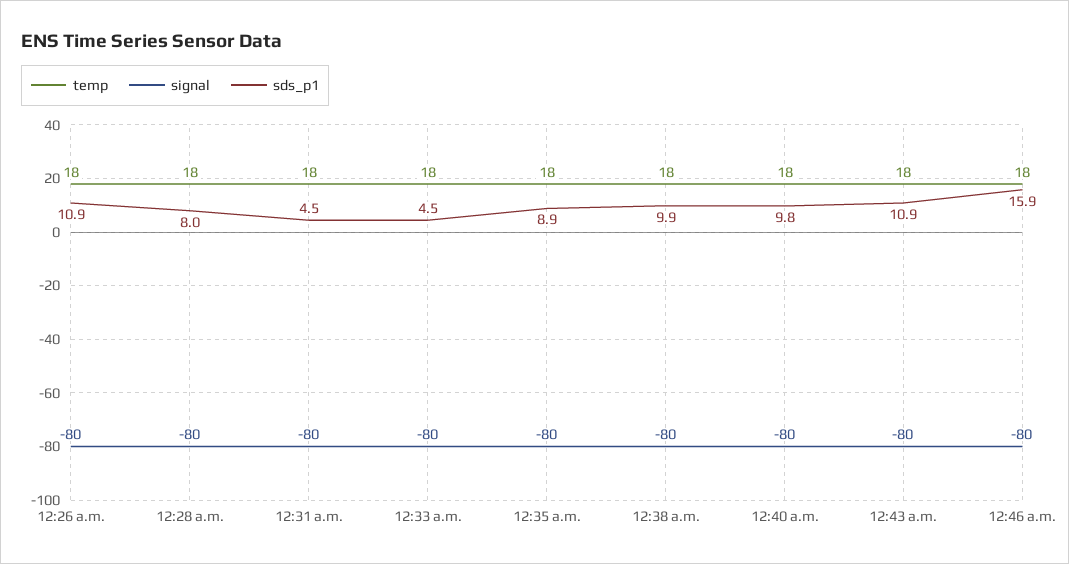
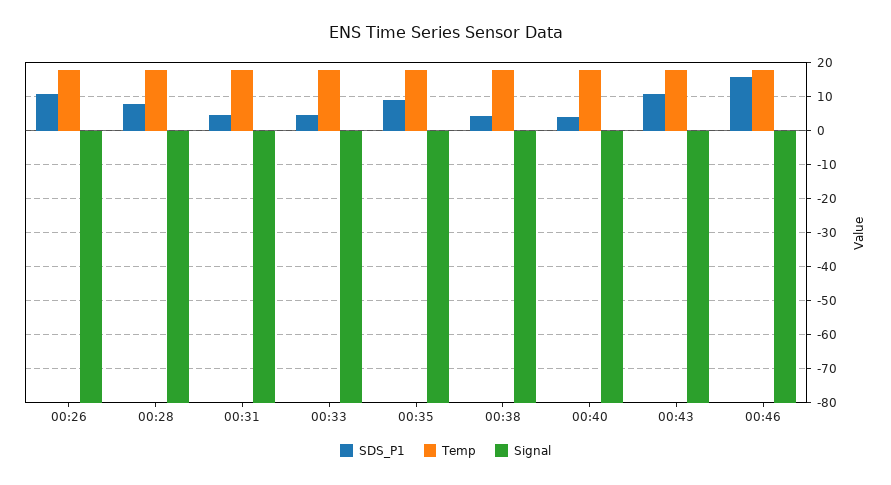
  {
    "temp": {
      "12:26 a.m.": 18,
      "12:28 a.m.": 18,
      "12:31 a.m.": 18,
      "12:33 a.m.": 18,
      "12:35 a.m.": 18,
      "12:38 a.m.": 18,
      "12:40 a.m.": 18,
      "12:43 a.m.": 18,
      "12:46 a.m.": 18
    },
    "signal": {
      "12:26 a.m.": -80,
      "12:28 a.m.": -80,
      "12:31 a.m.": -80,
      "12:33 a.m.": -80,
      "12:35 a.m.": -80,
      "12:38 a.m.": -80,
      "12:40 a.m.": -80,
      "12:43 a.m.": -80,
      "12:46 a.m.": -80
    },
    "sds_p1": {
      "12:26 a.m.": 10.9,
      "12:28 a.m.": 8,
      "12:31 a.m.": 4.5,
      "12:33 a.m.": 4.5,
      "12:35 a.m.": 8.9,
-     "12:38 a.m.": 9.9,
+     "12:38 a.m.": 4,
-     "12:40 a.m.": 9.8,
+     "12:40 a.m.": 4,
      "12:43 a.m.": 10.9,
      "12:46 a.m.": 15.9
    }
  }

